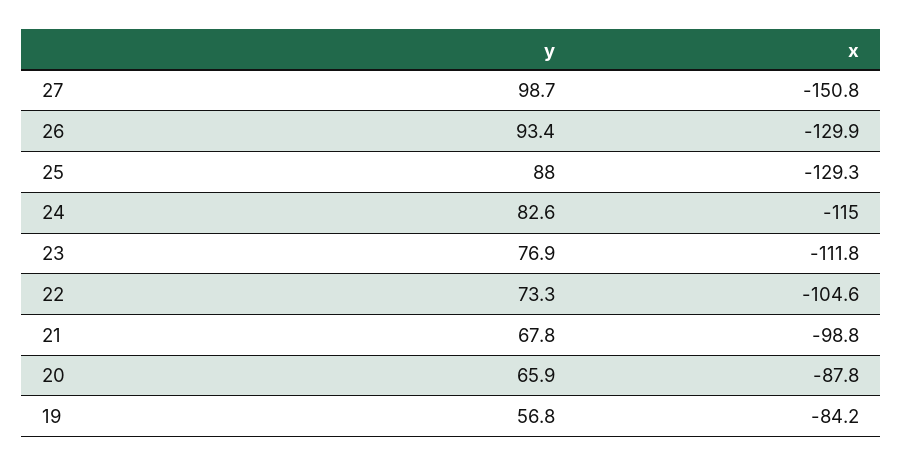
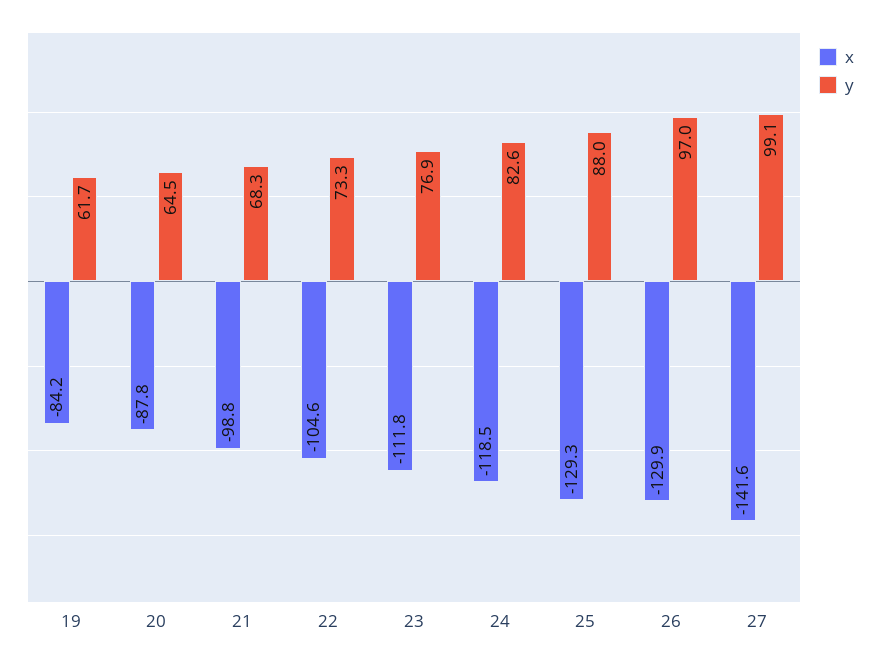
  {
    "y": {
-     "27": 98.7,
+     "27": 99.1,
-     "26": 93.4,
+     "26": 97,
      "25": 88,
      "24": 82.6,
      "23": 76.9,
      "22": 73.3,
-     "21": 67.8,
+     "21": 68.3,
-     "20": 65.9,
+     "20": 64.5,
-     "19": 56.8
+     "19": 61.7
    },
    "x": {
-     "27": -150.8,
+     "27": -141.6,
      "26": -129.9,
      "25": -129.3,
-     "24": -115,
+     "24": -118.5,
      "23": -111.8,
      "22": -104.6,
      "21": -98.8,
      "20": -87.8,
      "19": -84.2
    }
  }

